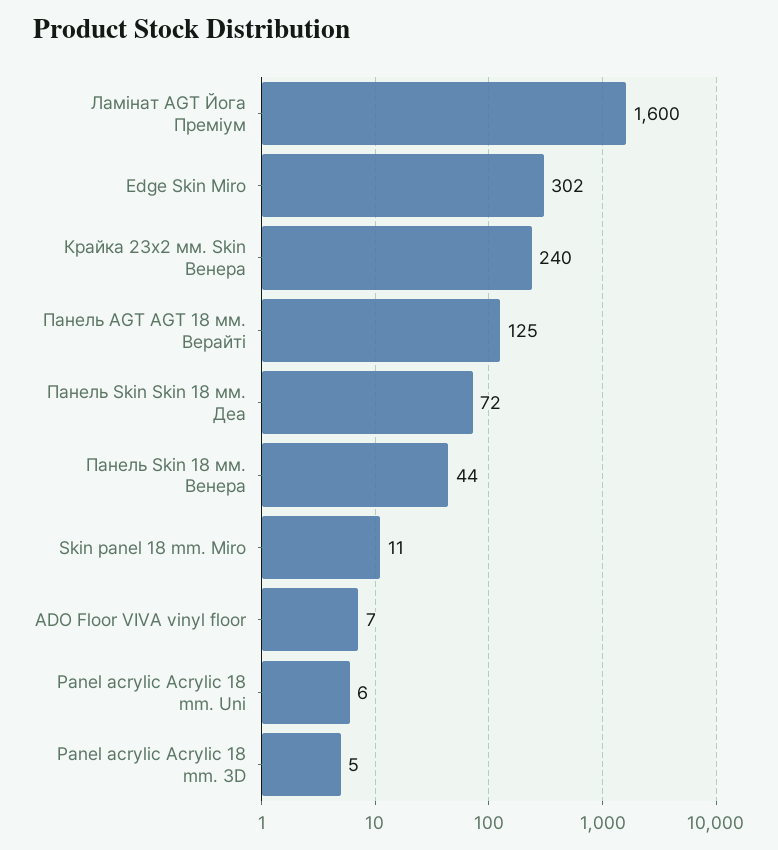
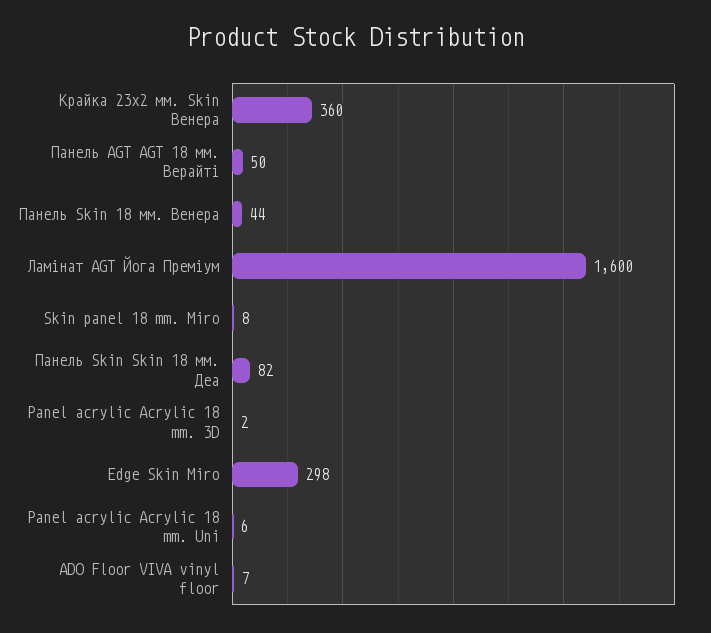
  {
    "Ламінат AGT Йога Преміум": 1600,
-   "Edge Skin Miro": 302,
+   "Edge Skin Miro": 298,
-   "Крайка 23x2 мм. Skin Венера": 240,
+   "Крайка 23x2 мм. Skin Венера": 360,
-   "Панель AGT AGT 18 мм. Верайті": 125,
+   "Панель AGT AGT 18 мм. Верайті": 50,
-   "Панель Skin Skin 18 мм. Деа": 72,
+   "Панель Skin Skin 18 мм. Деа": 82,
    "Панель Skin 18 мм. Венера": 44,
-   "Skin panel 18 mm. Miro": 11,
+   "Skin panel 18 mm. Miro": 8,
    "ADO Floor VIVA vinyl floor": 7,
    "Panel acrylic Acrylic 18 mm. Uni": 6,
-   "Panel acrylic Acrylic 18 mm. 3D": 5
+   "Panel acrylic Acrylic 18 mm. 3D": 2
  }

